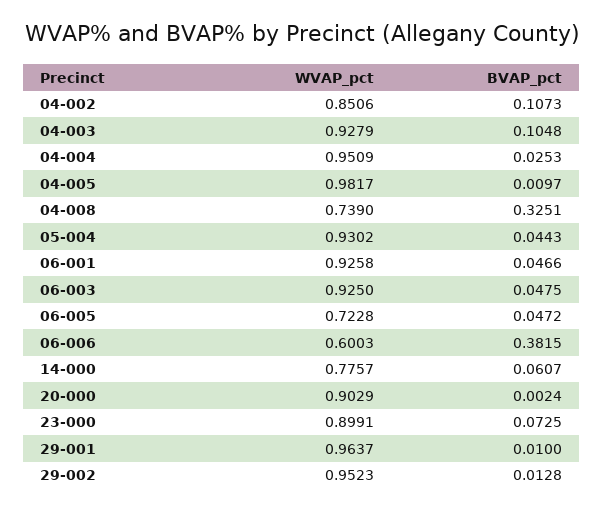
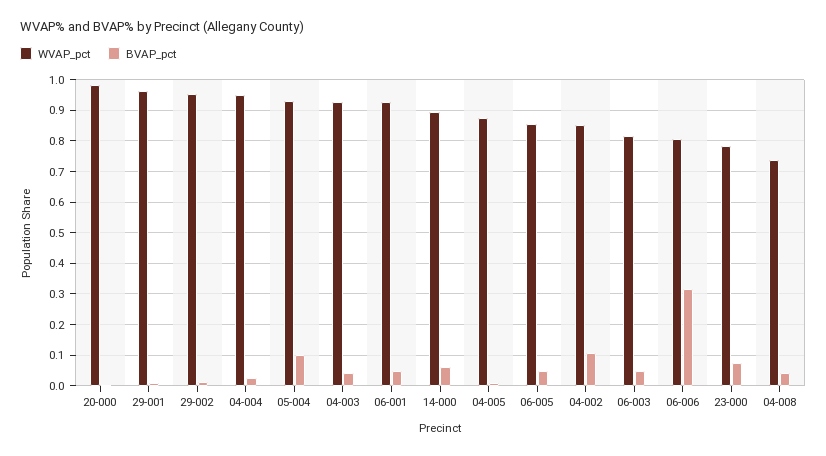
  {
    "WVAP_pct": {
      "04-002": 0.8506,
      "04-003": 0.9279,
      "04-004": 0.9509,
-     "04-005": 0.9817,
+     "04-005": 0.88,
      "04-008": 0.739,
      "05-004": 0.9302,
      "06-001": 0.9258,
-     "06-003": 0.925,
+     "06-003": 0.82,
-     "06-005": 0.7228,
+     "06-005": 0.86,
-     "06-006": 0.6003,
+     "06-006": 0.8,
-     "14-000": 0.7757,
+     "14-000": 0.9,
-     "20-000": 0.9029,
+     "20-000": 0.98,
-     "23-000": 0.8991,
+     "23-000": 0.78,
      "29-001": 0.9637,
      "29-002": 0.9523
    },
    "BVAP_pct": {
      "04-002": 0.1073,
-     "04-003": 0.1048,
+     "04-003": 0.04,
      "04-004": 0.0253,
      "04-005": 0.0097,
-     "04-008": 0.3251,
+     "04-008": 0.04,
-     "05-004": 0.0443,
+     "05-004": 0.1,
      "06-001": 0.0466,
      "06-003": 0.0475,
      "06-005": 0.0472,
-     "06-006": 0.3815,
+     "06-006": 0.32,
      "14-000": 0.0607,
      "20-000": 0.0024,
      "23-000": 0.0725,
      "29-001": 0.01,
      "29-002": 0.0128
    }
  }

